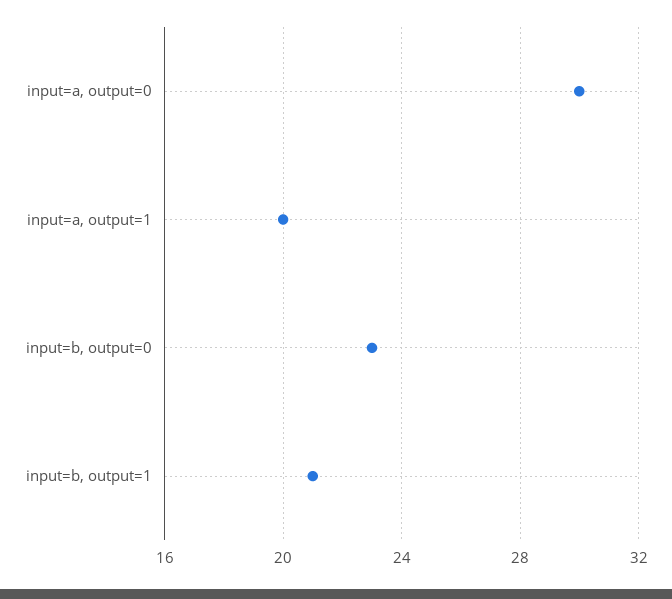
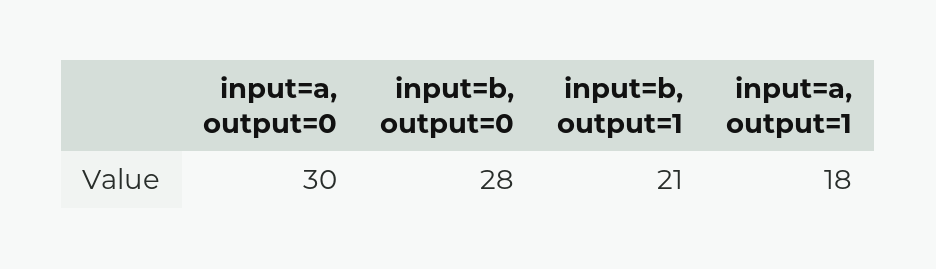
  {
    "input=a, output=0": 30,
-   "input=a, output=1": 20,
+   "input=a, output=1": 18,
-   "input=b, output=0": 23,
+   "input=b, output=0": 28,
    "input=b, output=1": 21
  }

